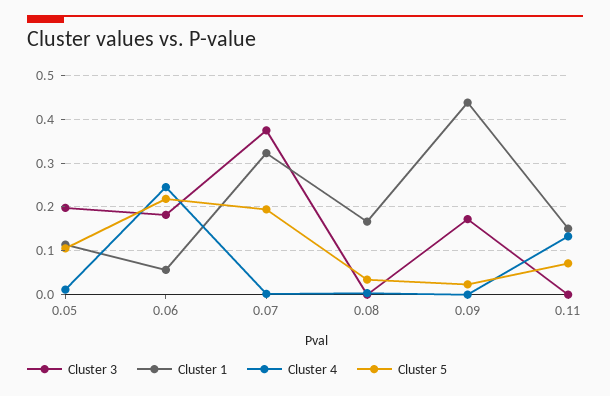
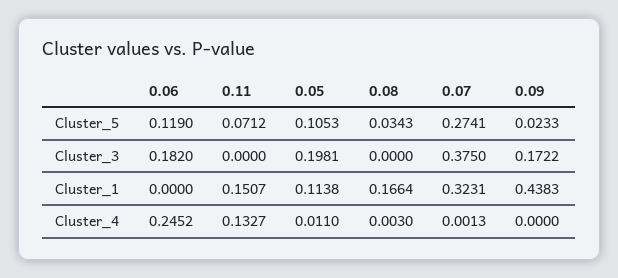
  {
    "Cluster 3": {
      "0.05": 0.1981,
      "0.06": 0.182,
      "0.07": 0.375,
      "0.08": 0,
      "0.09": 0.1722,
      "0.11": 0
    },
    "Cluster 1": {
      "0.05": 0.1138,
-     "0.06": 0.06,
+     "0.06": 0,
      "0.07": 0.3231,
      "0.08": 0.1664,
      "0.09": 0.4383,
      "0.11": 0.1507
    },
    "Cluster 4": {
      "0.05": 0.011,
      "0.06": 0.2452,
      "0.07": 0.0013,
      "0.08": 0.003,
      "0.09": 0,
      "0.11": 0.1327
    },
    "Cluster 5": {
      "0.05": 0.1053,
-     "0.06": 0.22,
+     "0.06": 0.119,
-     "0.07": 0.2,
+     "0.07": 0.2741,
      "0.08": 0.0343,
      "0.09": 0.0233,
      "0.11": 0.0712
    }
  }

